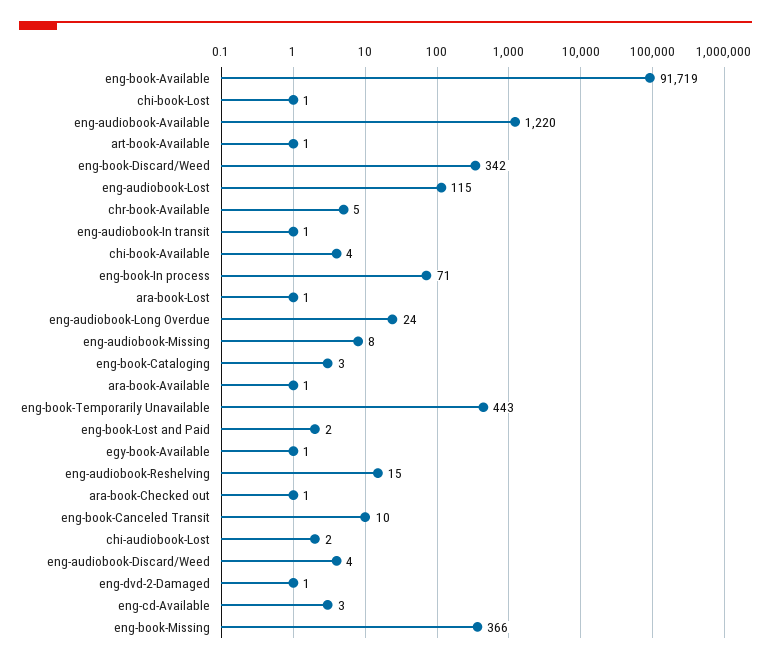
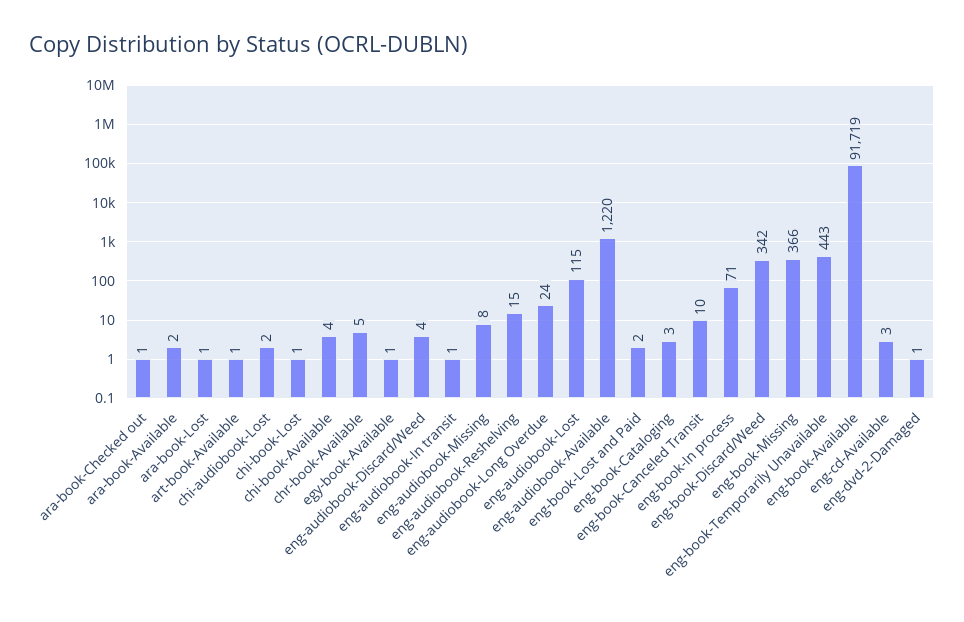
  {
    "eng-book-Available": 91719,
    "chi-book-Lost": 1,
    "eng-audiobook-Available": 1220,
    "art-book-Available": 1,
    "eng-book-Discard/Weed": 342,
    "eng-audiobook-Lost": 115,
    "chr-book-Available": 5,
    "eng-audiobook-In transit": 1,
    "chi-book-Available": 4,
    "eng-book-In process": 71,
    "ara-book-Lost": 1,
    "eng-audiobook-Long Overdue": 24,
    "eng-audiobook-Missing": 8,
    "eng-book-Cataloging": 3,
-   "ara-book-Available": 1,
+   "ara-book-Available": 2,
    "eng-book-Temporarily Unavailable": 443,
    "eng-book-Lost and Paid": 2,
    "egy-book-Available": 1,
    "eng-audiobook-Reshelving": 15,
    "ara-book-Checked out": 1,
    "eng-book-Canceled Transit": 10,
    "chi-audiobook-Lost": 2,
    "eng-audiobook-Discard/Weed": 4,
    "eng-dvd-2-Damaged": 1,
    "eng-cd-Available": 3,
    "eng-book-Missing": 366
  }

